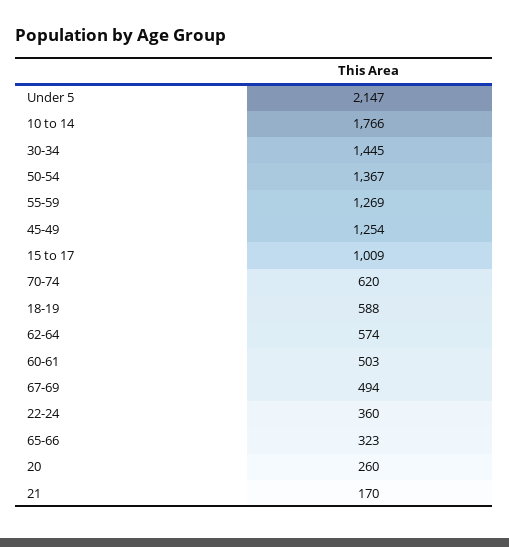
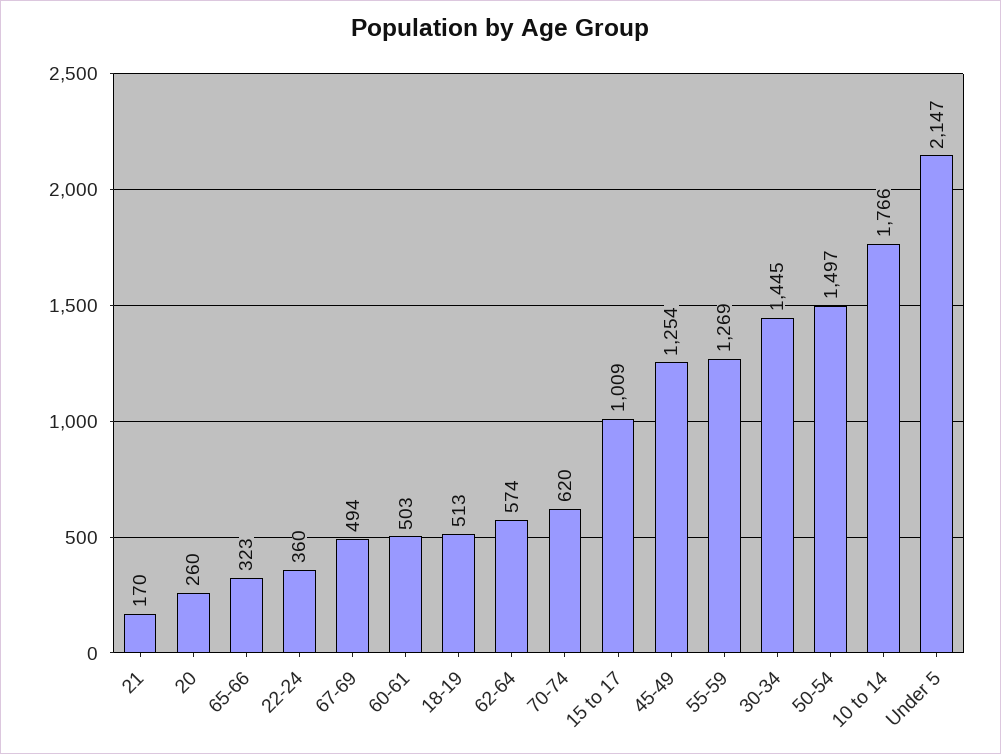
  {
    "Under 5": 2147,
    "10 to 14": 1766,
    "30-34": 1445,
-   "50-54": 1367,
+   "50-54": 1497,
    "55-59": 1269,
    "45-49": 1254,
    "15 to 17": 1009,
    "70-74": 620,
-   "18-19": 588,
+   "18-19": 513,
    "62-64": 574,
    "60-61": 503,
    "67-69": 494,
    "22-24": 360,
    "65-66": 323,
    "20": 260,
    "21": 170
  }

